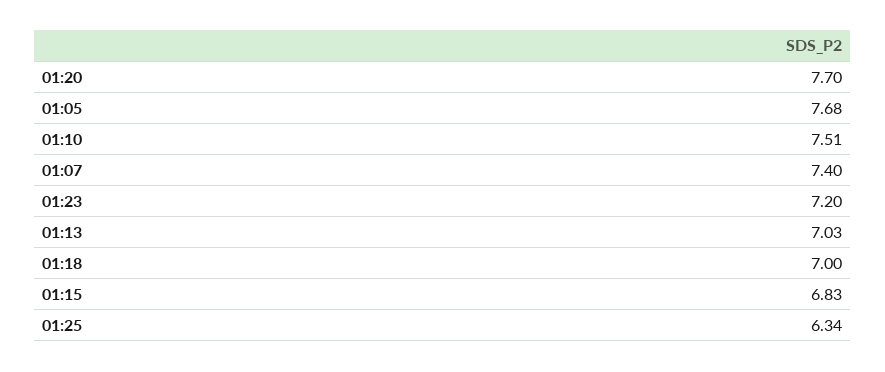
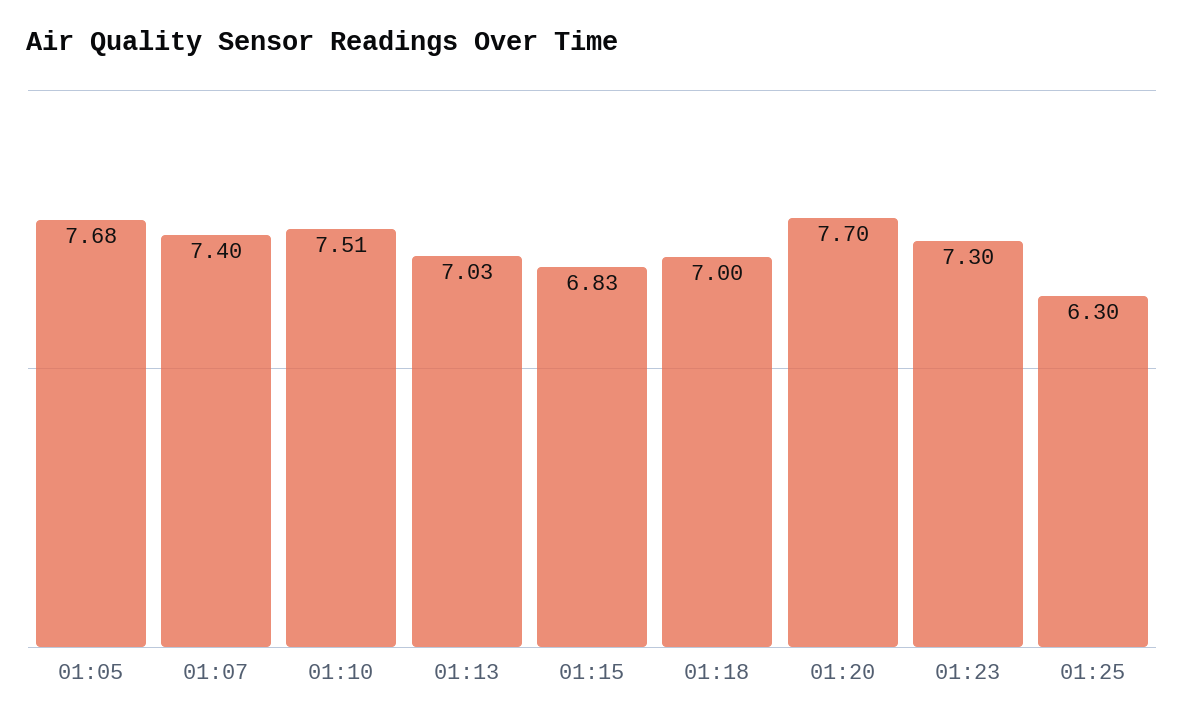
  {
    "01:20": 7.7,
    "01:05": 7.68,
    "01:10": 7.51,
    "01:07": 7.4,
-   "01:23": 7.2,
+   "01:23": 7.3,
    "01:13": 7.03,
    "01:18": 7,
    "01:15": 6.83,
-   "01:25": 6.34
+   "01:25": 6.3
  }

